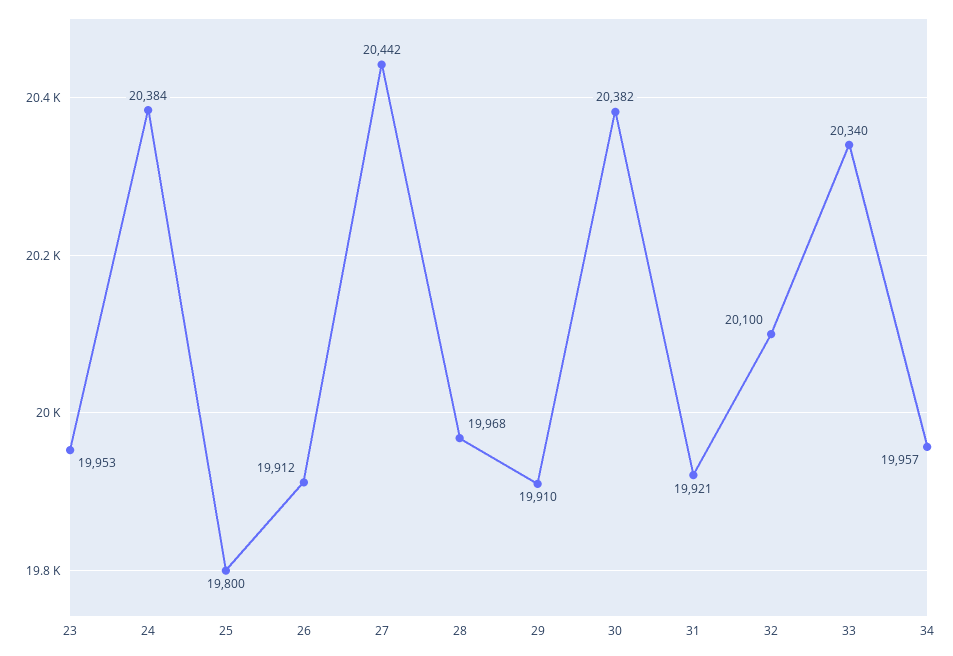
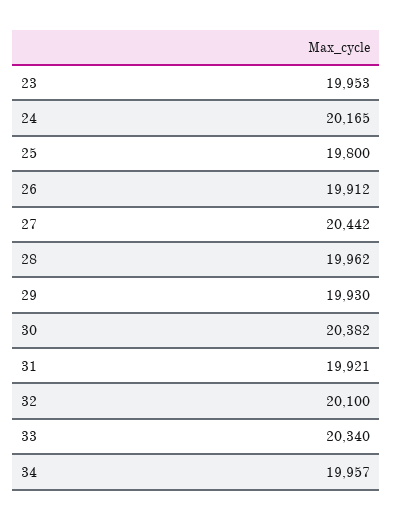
  {
    "23": 19953,
-   "24": 20384,
+   "24": 20165,
    "25": 19800,
    "26": 19912,
    "27": 20442,
-   "28": 19968,
+   "28": 19962,
-   "29": 19910,
+   "29": 19930,
    "30": 20382,
    "31": 19921,
    "32": 20100,
    "33": 20340,
    "34": 19957
  }

